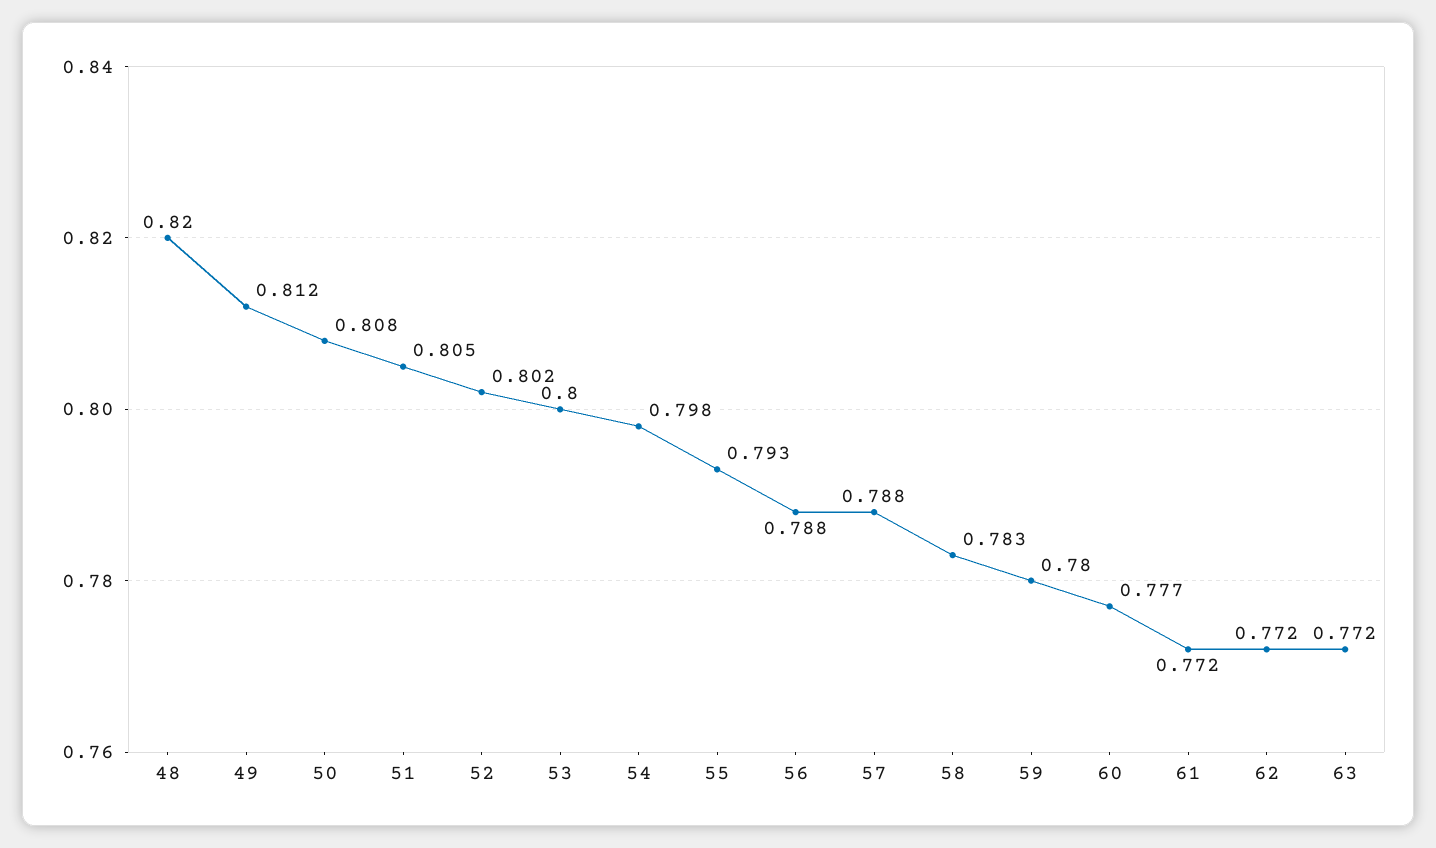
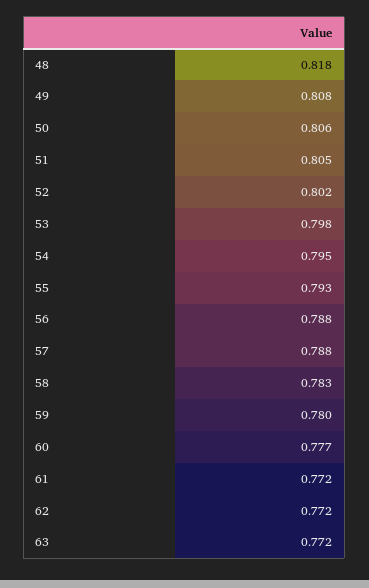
  {
-   "48": 0.82,
+   "48": 0.818,
-   "49": 0.812,
+   "49": 0.808,
-   "50": 0.808,
+   "50": 0.806,
    "51": 0.805,
    "52": 0.802,
-   "53": 0.8,
+   "53": 0.798,
-   "54": 0.798,
+   "54": 0.795,
    "55": 0.793,
    "56": 0.788,
    "57": 0.788,
    "58": 0.783,
    "59": 0.78,
    "60": 0.777,
    "61": 0.772,
    "62": 0.772,
    "63": 0.772
  }

